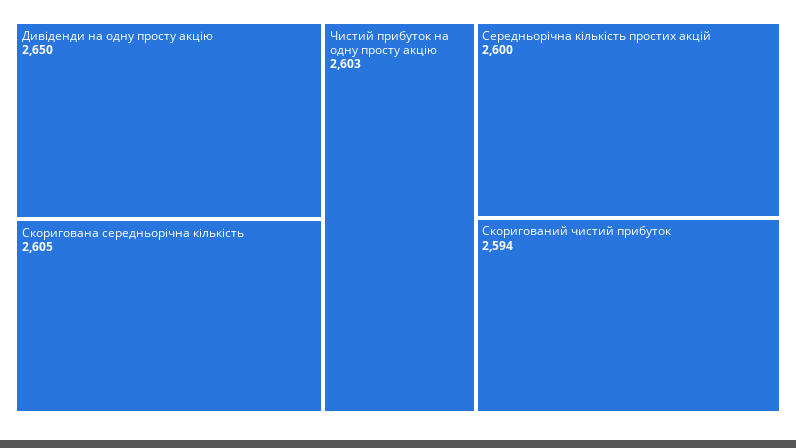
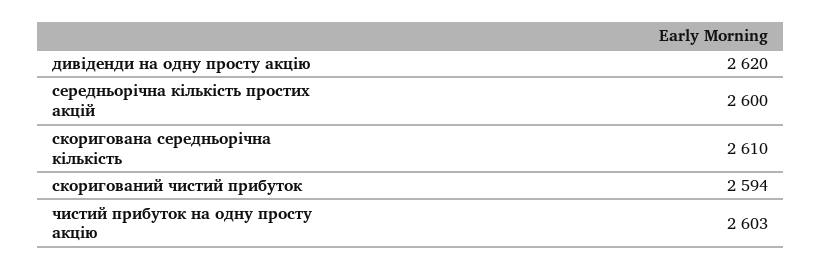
  {
-   "Дивіденди на одну просту акцію": 2650,
+   "Дивіденди на одну просту акцію": 2620,
-   "Скоригована середньорічна кількість": 2605,
+   "Скоригована середньорічна кількість": 2610,
    "Чистий прибуток на одну просту акцію": 2603,
    "Середньорічна кількість простих акцій": 2600,
    "Скоригований чистий прибуток": 2594
  }

